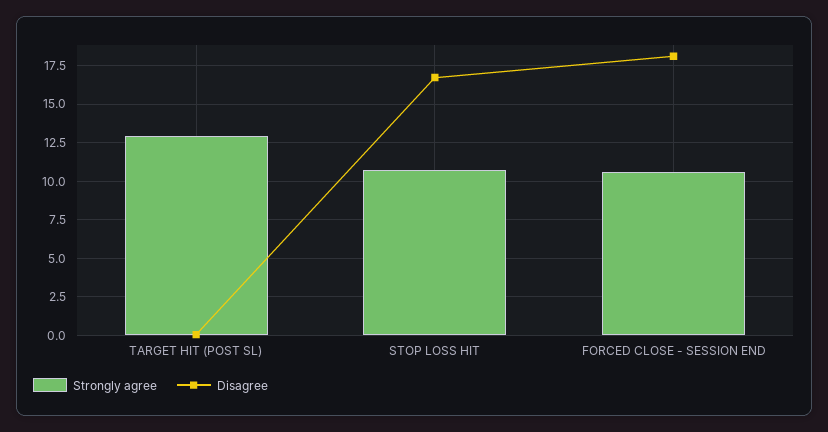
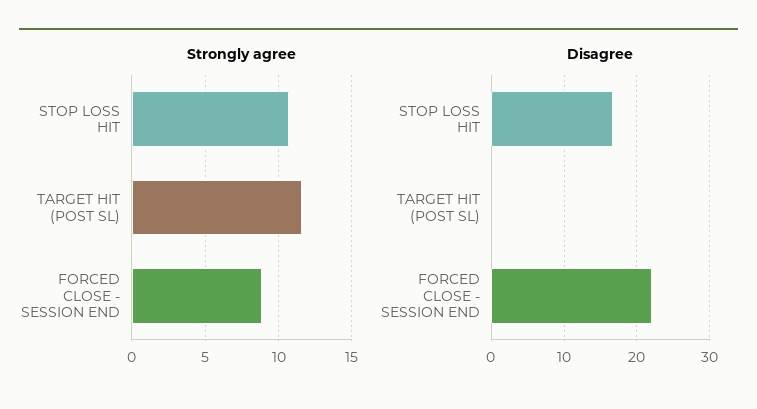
  {
    "Strongly agree": {
-     "TARGET HIT (POST SL)": 13,
+     "TARGET HIT (POST SL)": 11.5,
      "STOP LOSS HIT": 10.5,
-     "FORCED CLOSE - SESSION END": 10.5
+     "FORCED CLOSE - SESSION END": 9
    },
    "Disagree": {
      "TARGET HIT (POST SL)": 0,
      "STOP LOSS HIT": 16.5,
-     "FORCED CLOSE - SESSION END": 18
+     "FORCED CLOSE - SESSION END": 22
    }
  }

